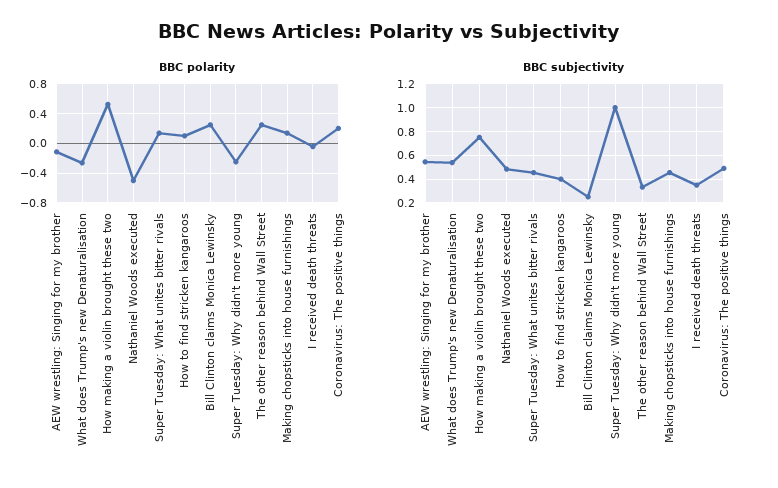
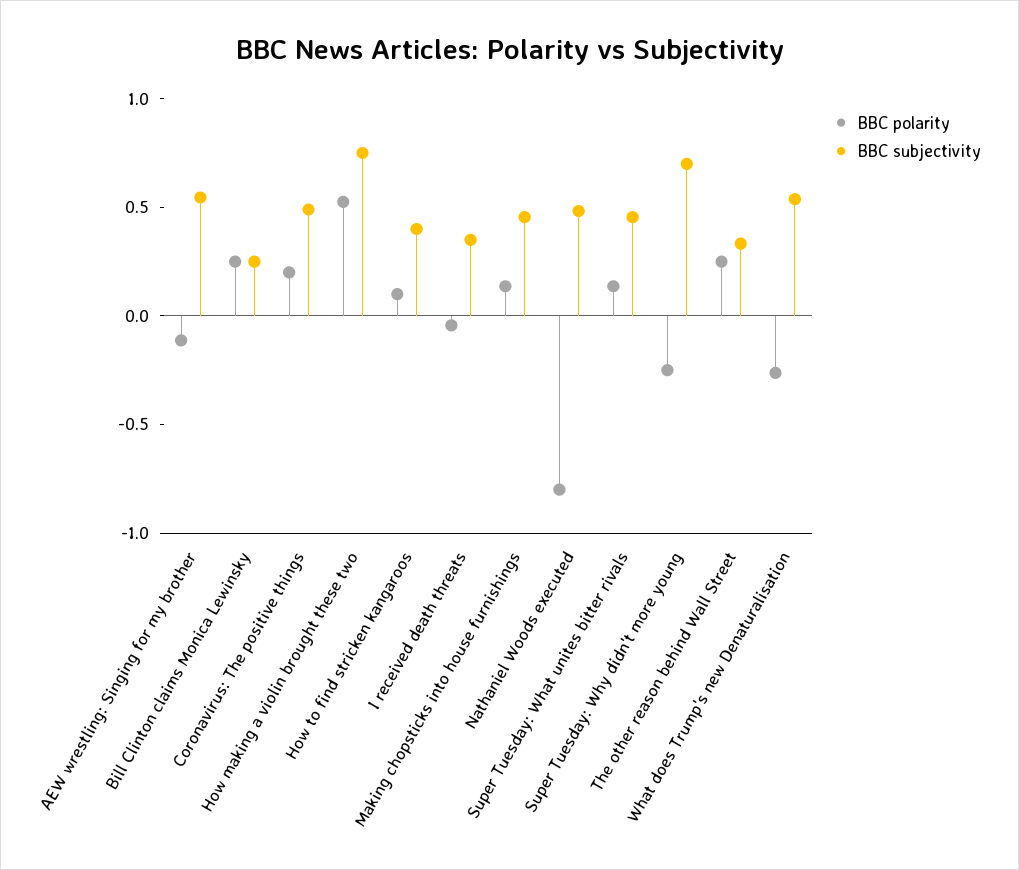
  {
    "BBC polarity": {
      "AEW wrestling: Singing for my brother": -0.1,
      "What does Trump's new Denaturalisation": -0.3,
      "How making a violin brought these two": 0.5,
-     "Nathaniel Woods executed": -0.5,
+     "Nathaniel Woods executed": -0.8,
      "Super Tuesday: What unites bitter rivals": 0.1,
      "How to find stricken kangaroos": 0.1,
      "Bill Clinton claims Monica Lewinsky": 0.3,
      "Super Tuesday: Why didn't more young": -0.3,
      "The other reason behind Wall Street": 0.3,
      "Making chopsticks into house furnishings": 0.1,
      "I received death threats": 0,
      "Coronavirus: The positive things": 0.2
    },
    "BBC subjectivity": {
      "AEW wrestling: Singing for my brother": 0.5,
      "What does Trump's new Denaturalisation": 0.5,
      "How making a violin brought these two": 0.8,
      "Nathaniel Woods executed": 0.5,
      "Super Tuesday: What unites bitter rivals": 0.5,
      "How to find stricken kangaroos": 0.4,
      "Bill Clinton claims Monica Lewinsky": 0.3,
-     "Super Tuesday: Why didn't more young": 1,
+     "Super Tuesday: Why didn't more young": 0.7,
      "The other reason behind Wall Street": 0.3,
      "Making chopsticks into house furnishings": 0.5,
      "I received death threats": 0.4,
      "Coronavirus: The positive things": 0.5
    }
  }

